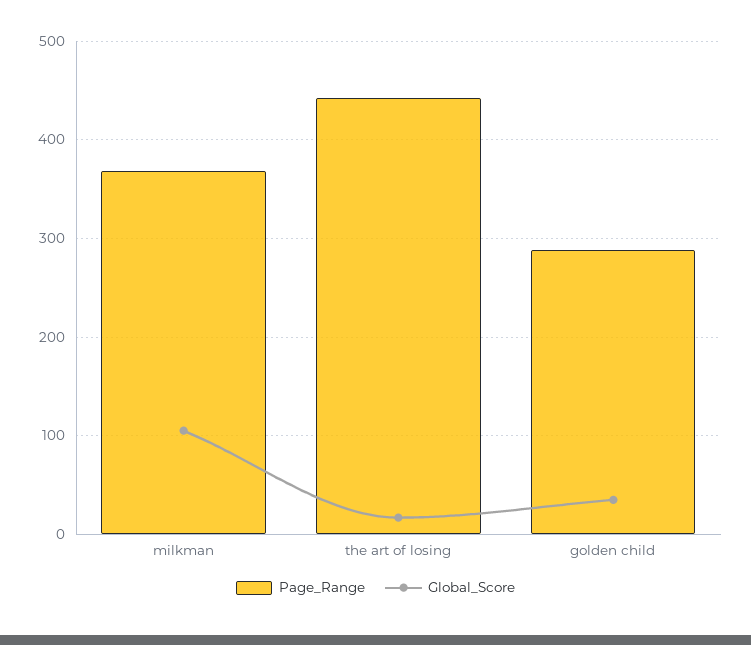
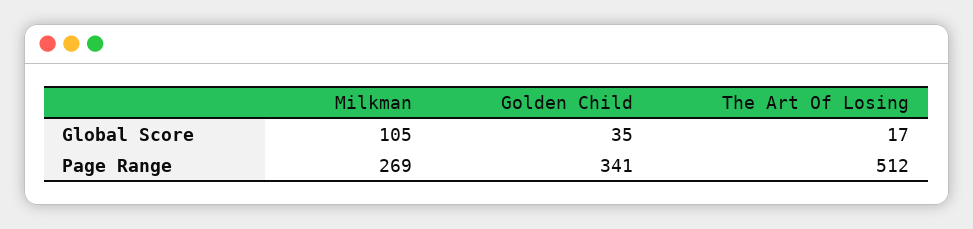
  {
    "Page_Range": {
-     "milkman": 370,
+     "milkman": 269,
-     "the art of losing": 440,
+     "the art of losing": 512,
-     "golden child": 290
+     "golden child": 341
    },
    "Global_Score": {
      "milkman": 105,
      "the art of losing": 17,
      "golden child": 35
    }
  }

